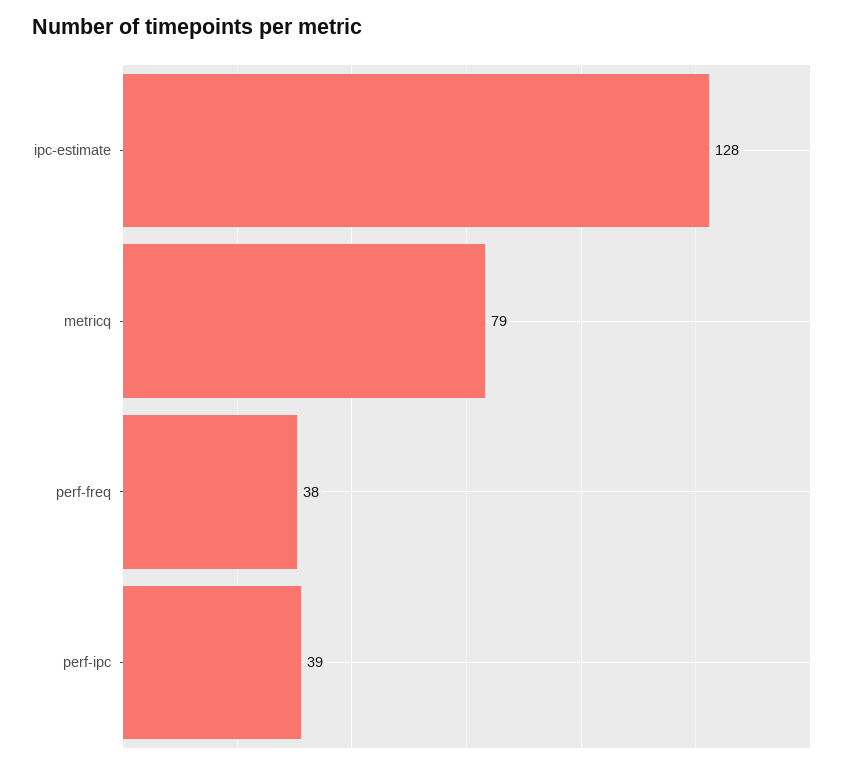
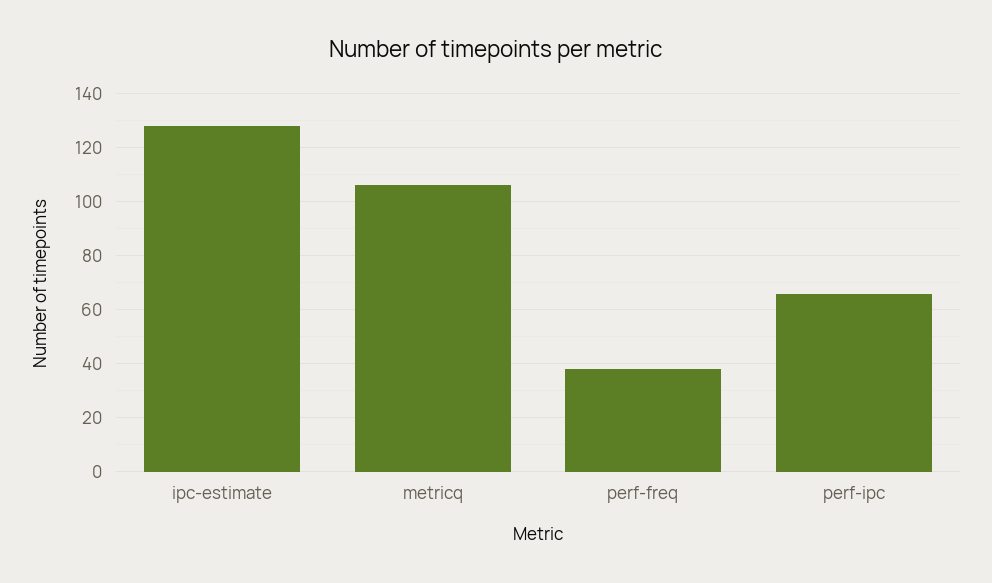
  {
    "ipc-estimate": 128,
-   "metricq": 79,
+   "metricq": 105,
    "perf-freq": 38,
-   "perf-ipc": 39
+   "perf-ipc": 65
  }

